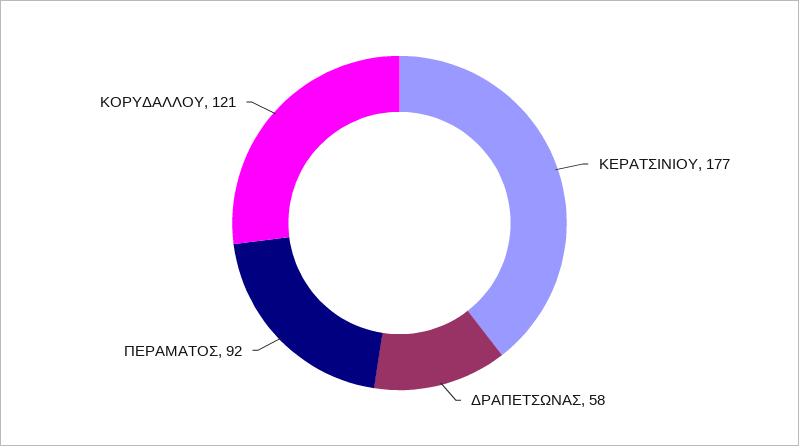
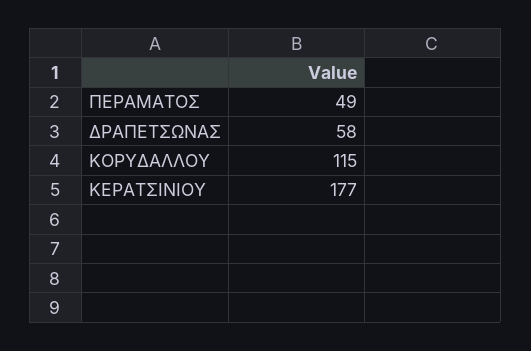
  {
    "ΚΕΡΑΤΣΙΝΙΟΥ": 177,
    "ΔΡΑΠΕΤΣΩΝΑΣ": 58,
-   "ΠΕΡΑΜΑΤΟΣ": 92,
+   "ΠΕΡΑΜΑΤΟΣ": 49,
-   "ΚΟΡΥΔΑΛΛΟΥ": 121
+   "ΚΟΡΥΔΑΛΛΟΥ": 115
  }

